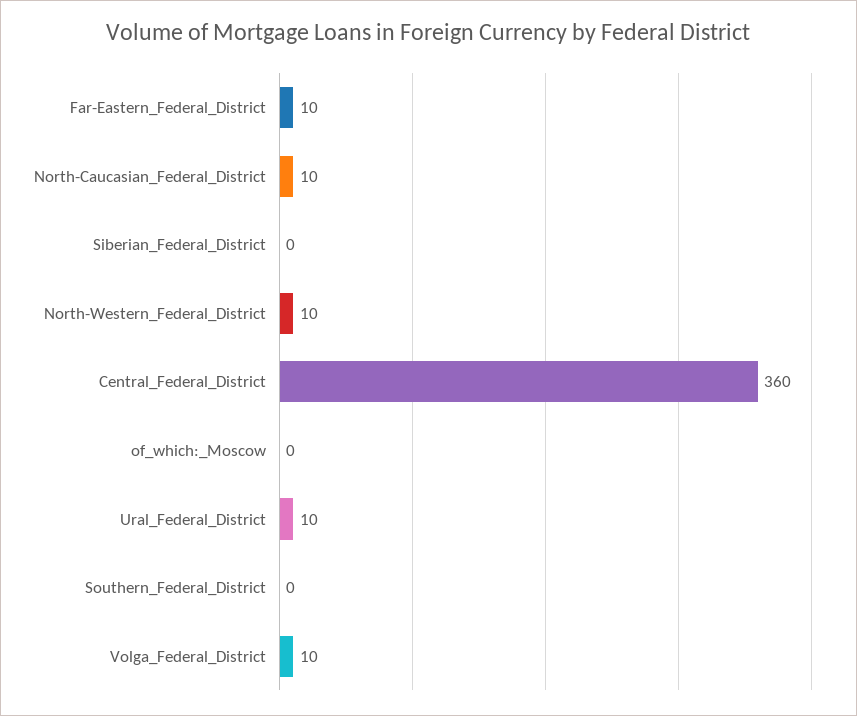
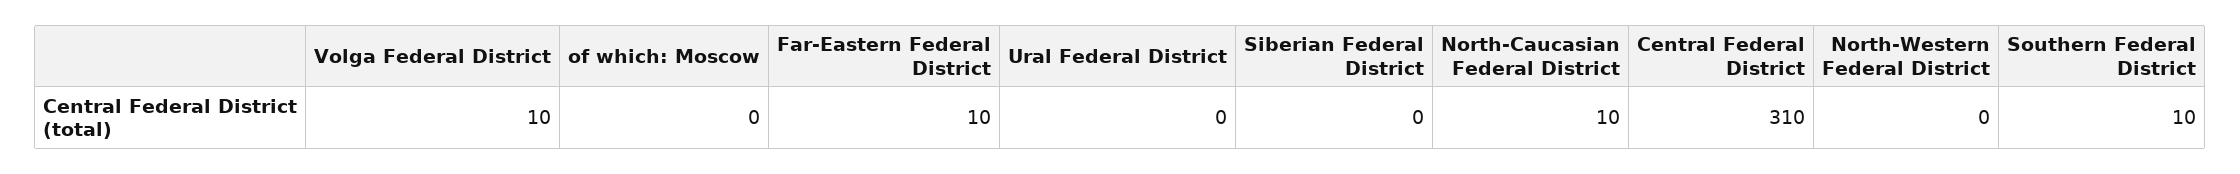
  {
    "Far-Eastern_Federal_District": 10,
    "North-Caucasian_Federal_District": 10,
    "Siberian_Federal_District": 0,
-   "North-Western_Federal_District": 10,
+   "North-Western_Federal_District": 0,
-   "Central_Federal_District": 360,
+   "Central_Federal_District": 310,
    "of_which:_Moscow": 0,
-   "Ural_Federal_District": 10,
+   "Ural_Federal_District": 0,
-   "Southern_Federal_District": 0,
+   "Southern_Federal_District": 10,
    "Volga_Federal_District": 10
  }

